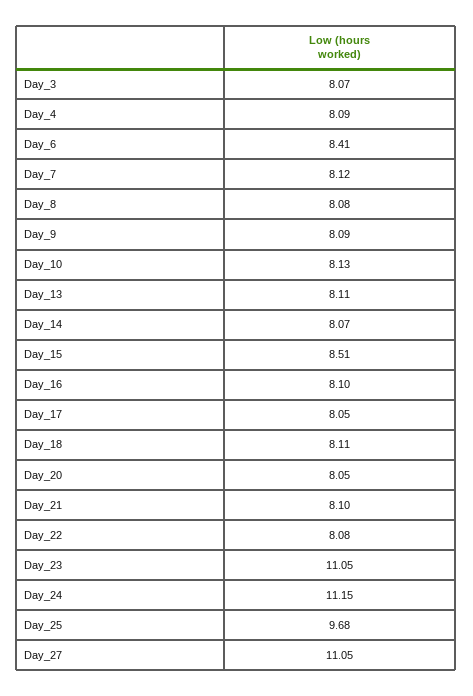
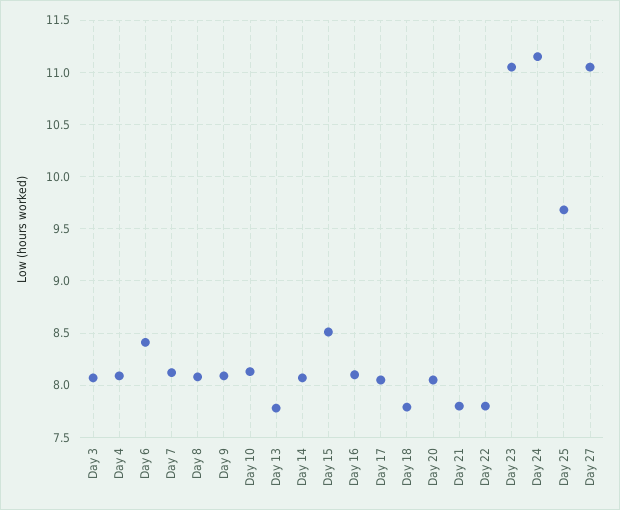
  {
    "Day_3": 8.07,
    "Day_4": 8.09,
    "Day_6": 8.41,
    "Day_7": 8.12,
    "Day_8": 8.08,
    "Day_9": 8.09,
    "Day_10": 8.13,
-   "Day_13": 8.11,
+   "Day_13": 7.8,
    "Day_14": 8.07,
    "Day_15": 8.51,
    "Day_16": 8.1,
    "Day_17": 8.05,
-   "Day_18": 8.11,
+   "Day_18": 7.8,
    "Day_20": 8.05,
-   "Day_21": 8.1,
+   "Day_21": 7.8,
-   "Day_22": 8.08,
+   "Day_22": 7.8,
    "Day_23": 11.05,
    "Day_24": 11.15,
    "Day_25": 9.68,
    "Day_27": 11.05
  }

